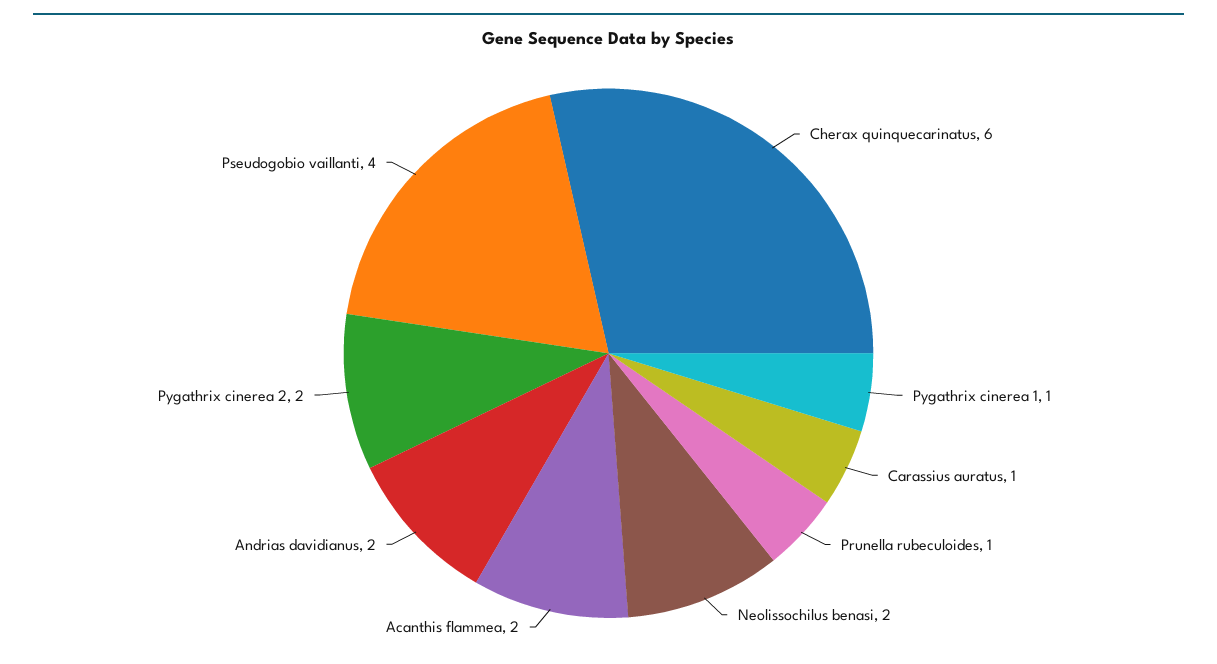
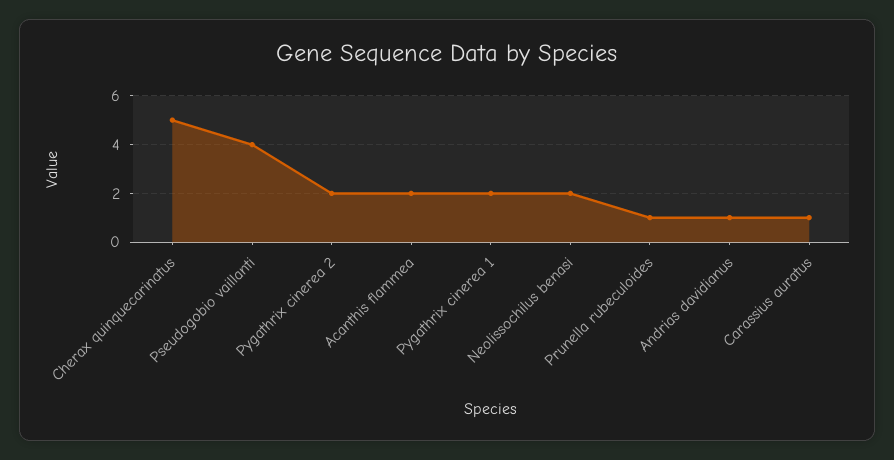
  {
-   "Cherax quinquecarinatus": 6,
+   "Cherax quinquecarinatus": 5,
-   "Pygathrix cinerea 1": 1,
+   "Pygathrix cinerea 1": 2,
    "Carassius auratus": 1,
    "Prunella rubeculoides": 1,
    "Neolissochilus benasi": 2,
    "Acanthis flammea": 2,
-   "Andrias davidianus": 2,
+   "Andrias davidianus": 1,
    "Pygathrix cinerea 2": 2,
    "Pseudogobio vaillanti": 4
  }

